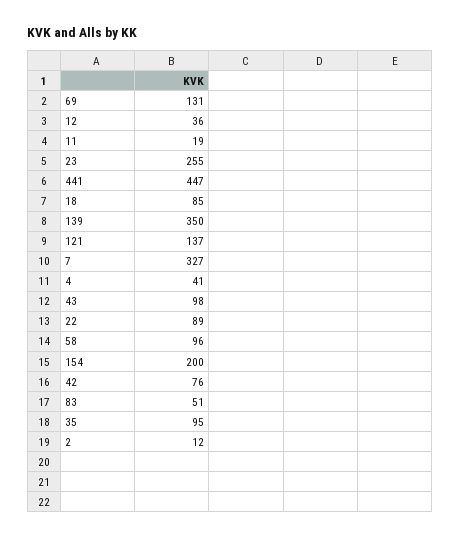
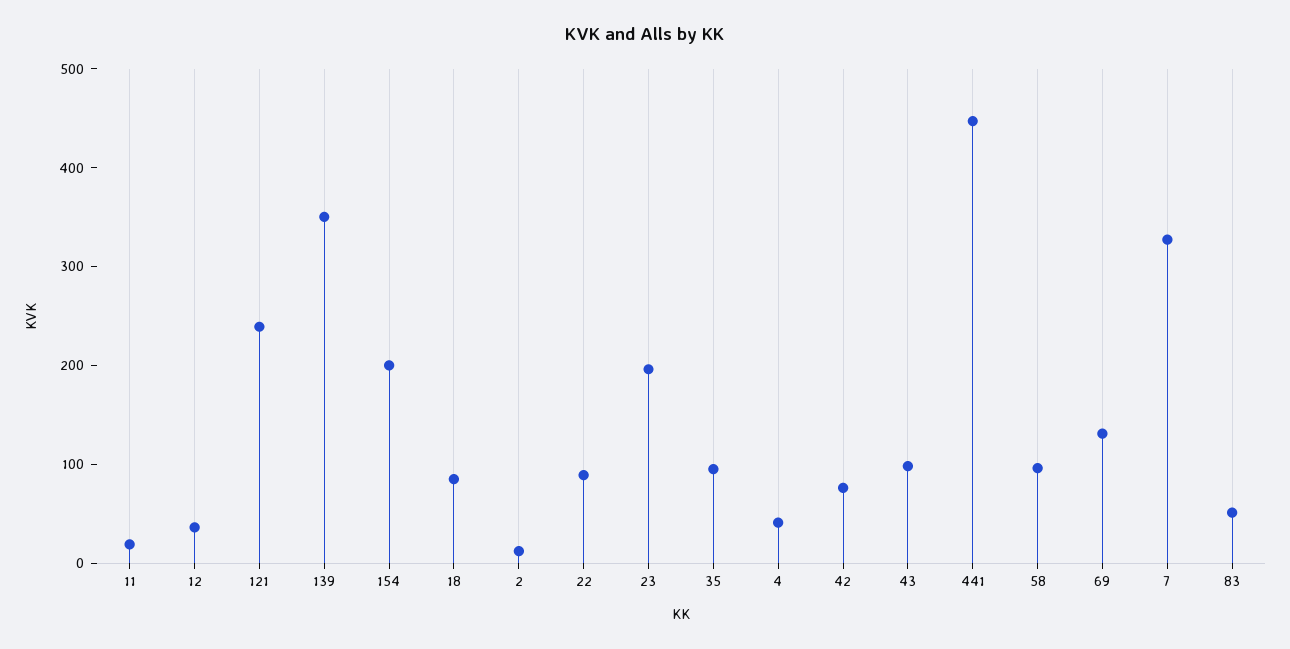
  {
    "69": 131,
    "12": 36,
    "11": 19,
-   "23": 255,
+   "23": 200,
    "441": 447,
    "18": 85,
    "139": 350,
-   "121": 137,
+   "121": 240,
    "7": 327,
    "4": 41,
    "43": 98,
    "22": 89,
    "58": 96,
    "154": 200,
    "42": 76,
    "83": 51,
    "35": 95,
    "2": 12
  }

